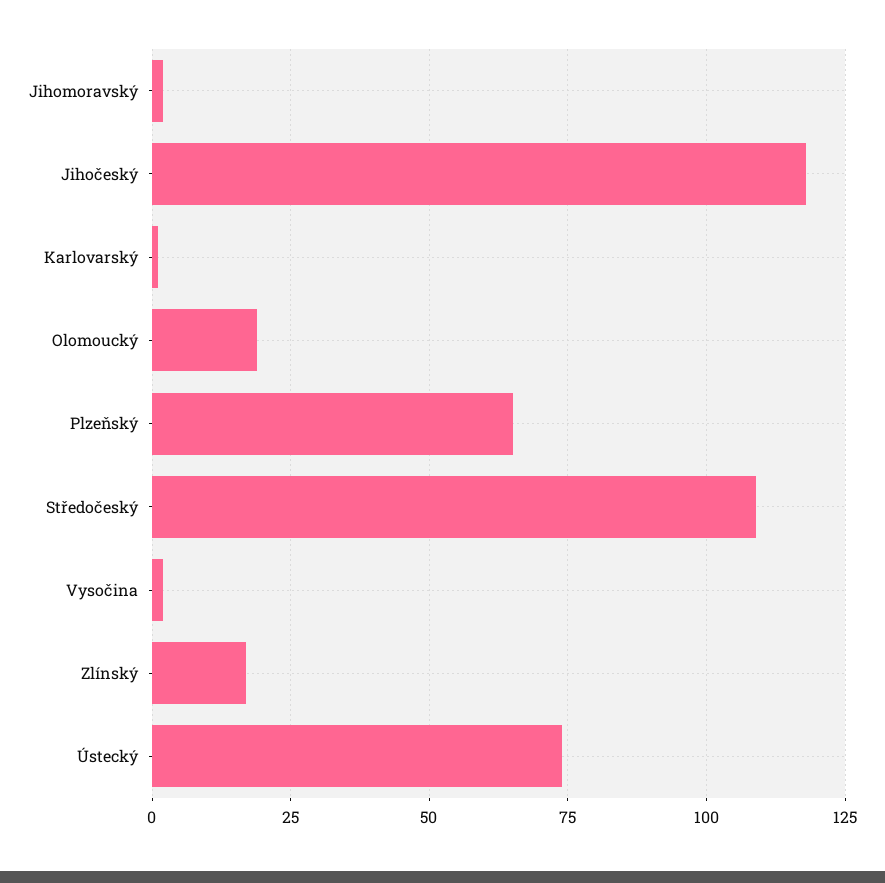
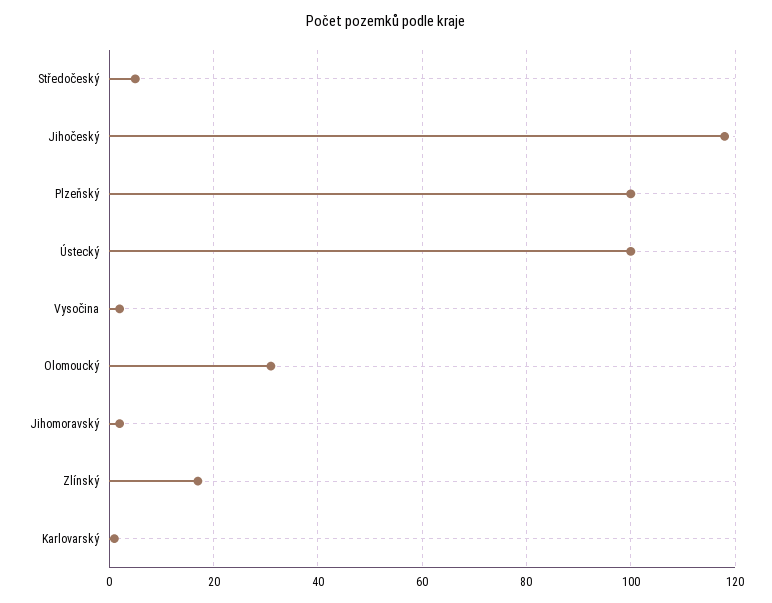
  {
    "Jihomoravský": 0,
    "Jihočeský": 120,
    "Karlovarský": 0,
-   "Olomoucký": 20,
+   "Olomoucký": 30,
-   "Plzeňský": 65,
+   "Plzeňský": 100,
-   "Středočeský": 110,
+   "Středočeský": 5,
    "Vysočina": 0,
    "Zlínský": 15,
-   "Ústecký": 75
+   "Ústecký": 100
  }

